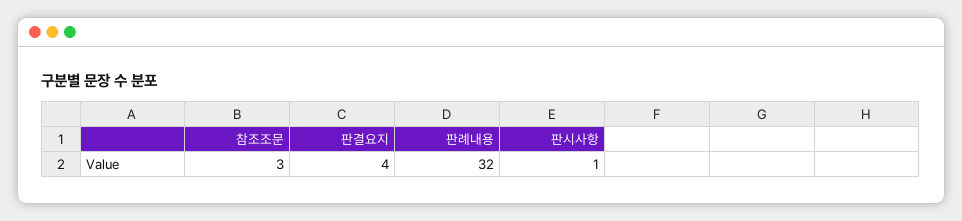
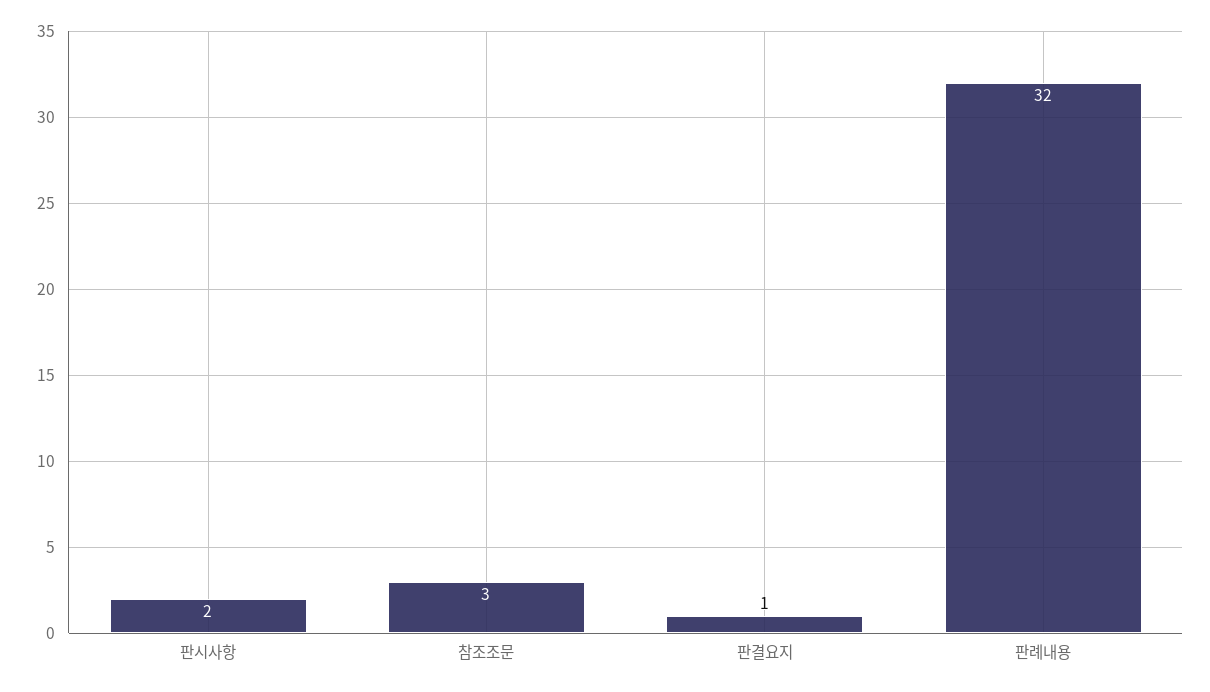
  {
    "참조조문": 3,
-   "판결요지": 4,
+   "판결요지": 1,
    "판례내용": 32,
-   "판시사항": 1
+   "판시사항": 2
  }

